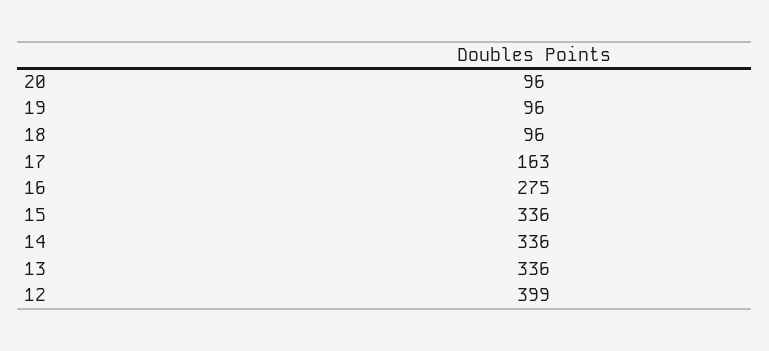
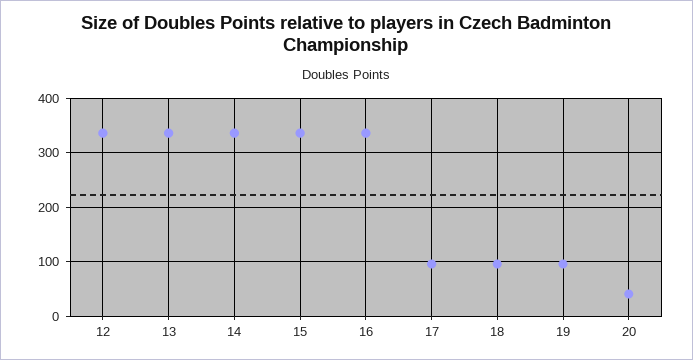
  {
-   "20": 96,
+   "20": 40,
    "19": 96,
    "18": 96,
-   "17": 163,
+   "17": 100,
-   "16": 275,
+   "16": 340,
    "15": 336,
    "14": 336,
    "13": 336,
-   "12": 399
+   "12": 340
  }

